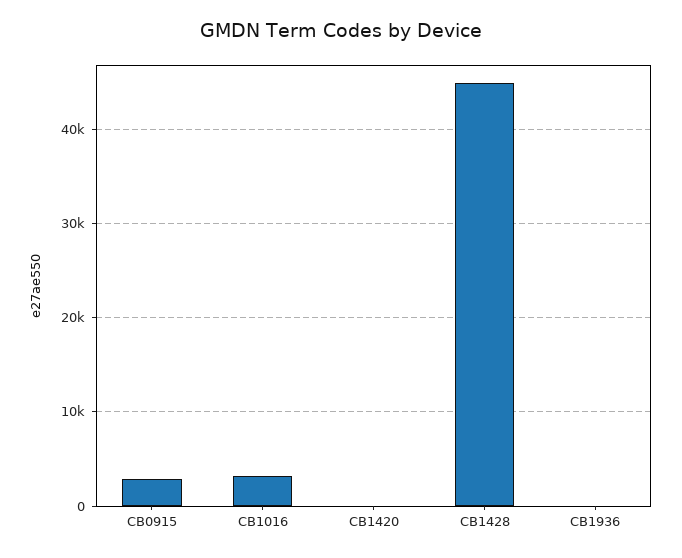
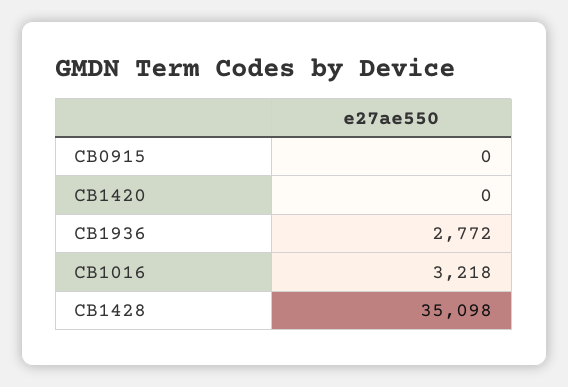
  {
-   "CB0915": 3000,
+   "CB0915": 0,
    "CB1016": 3218,
    "CB1420": 0,
-   "CB1428": 45000,
+   "CB1428": 35098,
-   "CB1936": 0
+   "CB1936": 2772
  }

